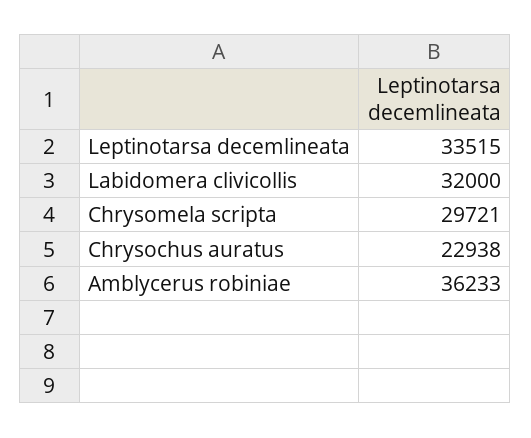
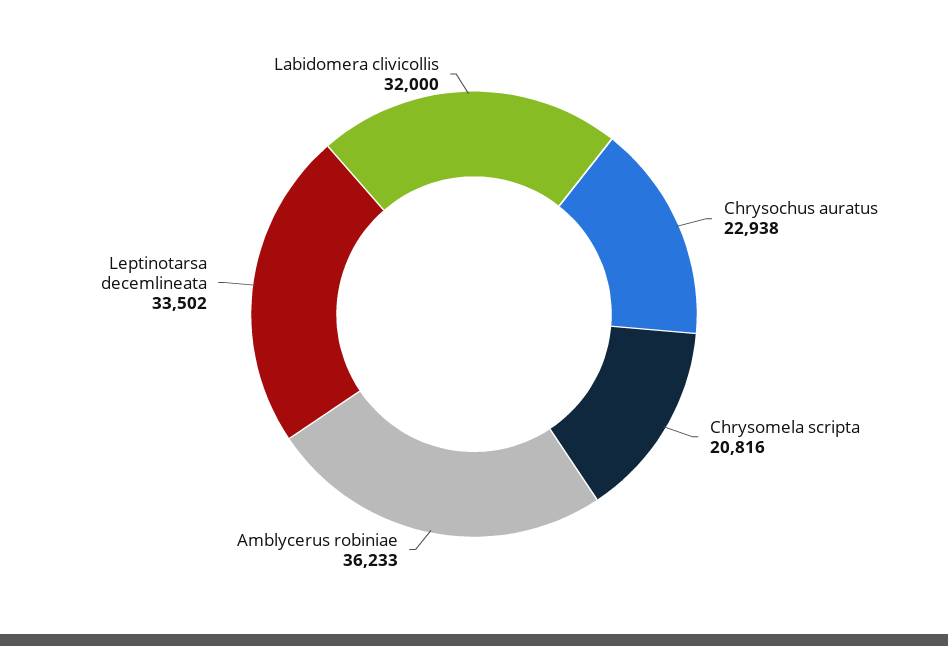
  {
-   "Leptinotarsa decemlineata": 33515,
+   "Leptinotarsa decemlineata": 33502,
    "Labidomera clivicollis": 32000,
-   "Chrysomela scripta": 29721,
+   "Chrysomela scripta": 20816,
    "Chrysochus auratus": 22938,
    "Amblycerus robiniae": 36233
  }

